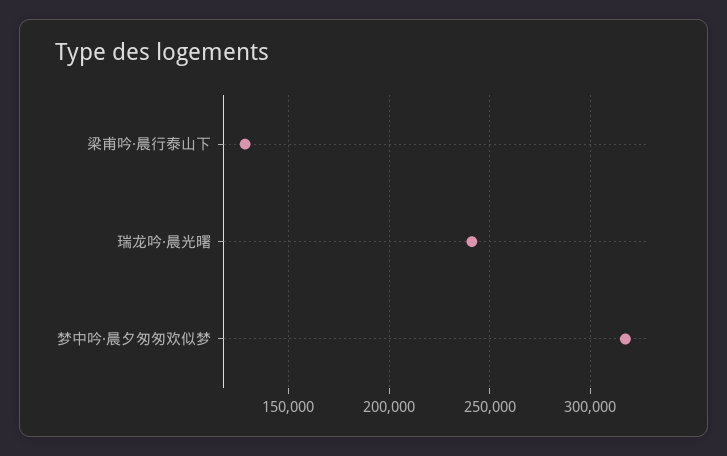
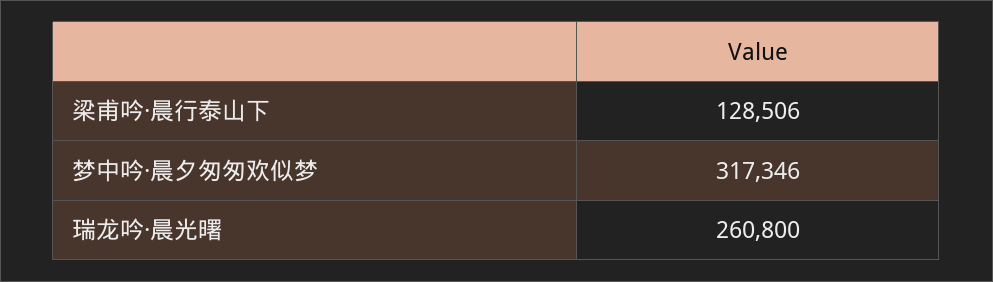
  {
    "梁甫吟·晨行泰山下": 128506,
-   "瑞龙吟·晨光曙": 240000,
+   "瑞龙吟·晨光曙": 260800,
    "梦中吟·晨夕匆匆欢似梦": 317346
  }

